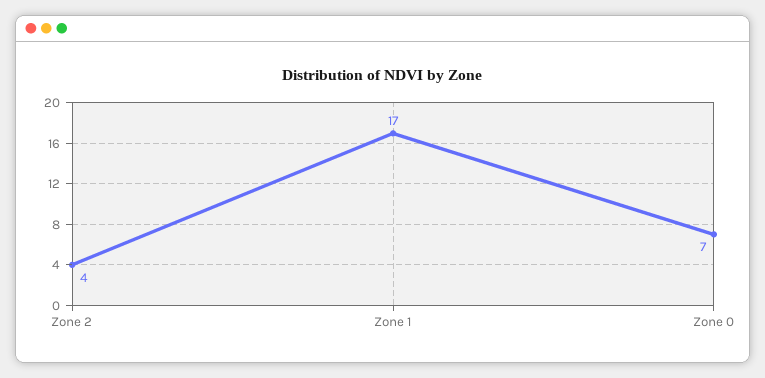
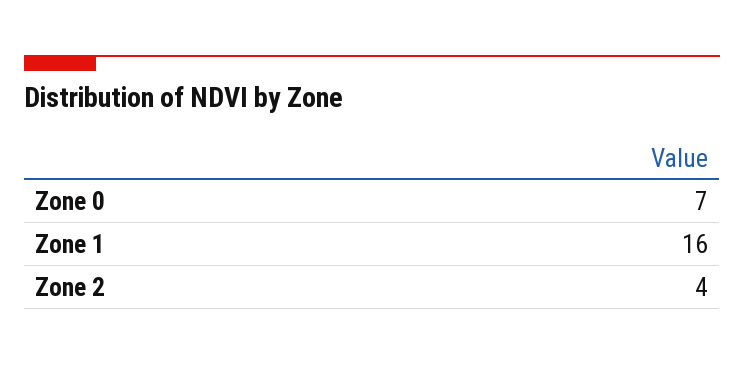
  {
    "Zone 2": 4,
-   "Zone 1": 17,
+   "Zone 1": 16,
    "Zone 0": 7
  }

